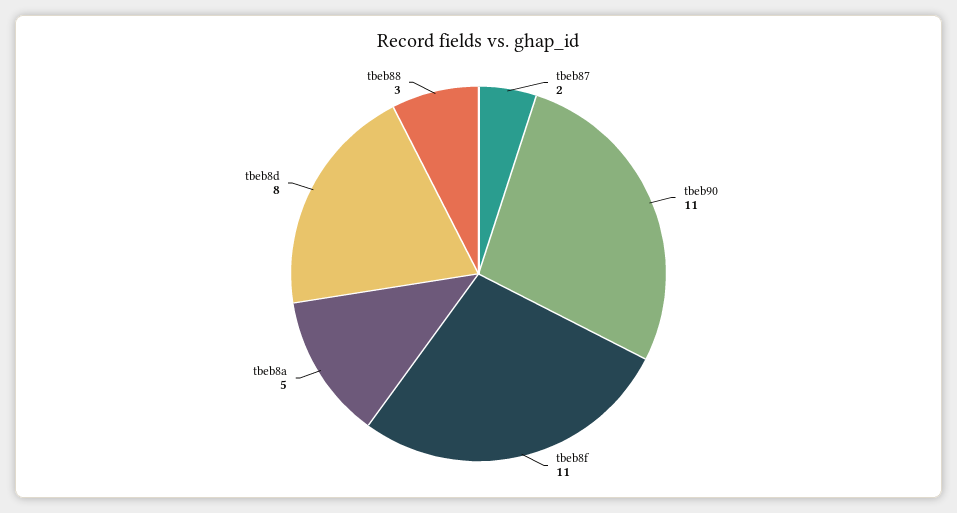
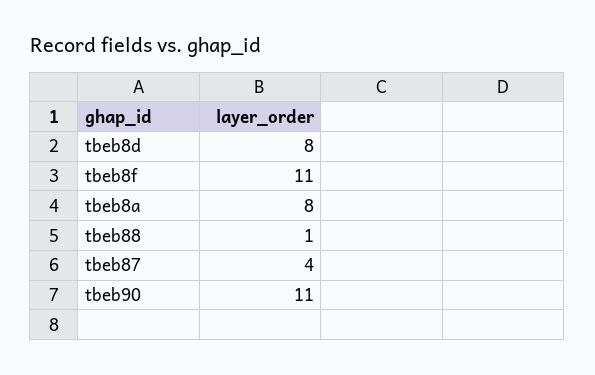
  {
-   "tbeb87": 2,
+   "tbeb87": 4,
    "tbeb90": 11,
    "tbeb8f": 11,
-   "tbeb8a": 5,
+   "tbeb8a": 8,
    "tbeb8d": 8,
-   "tbeb88": 3
+   "tbeb88": 1
  }

